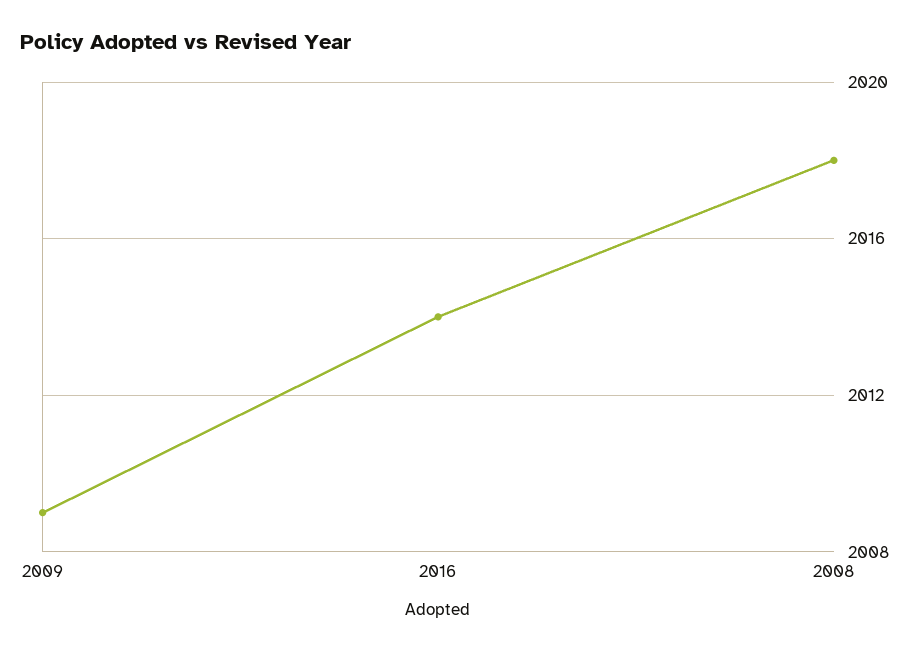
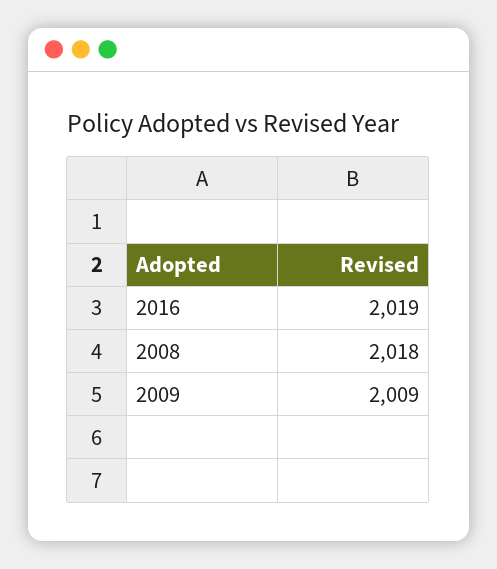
  {
    "2009": 2009,
-   "2016": 2014,
+   "2016": 2019,
    "2008": 2018
  }

